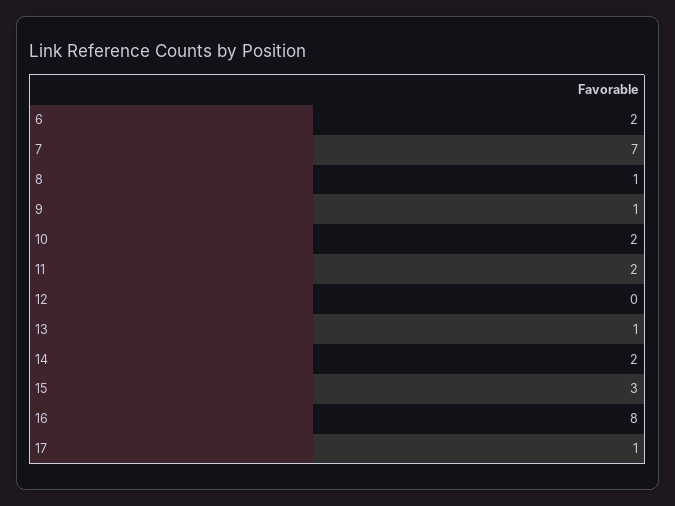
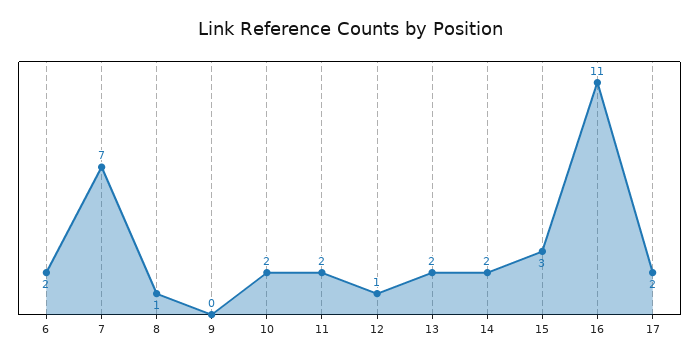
  {
    "6": 2,
    "7": 7,
    "8": 1,
-   "9": 1,
+   "9": 0,
    "10": 2,
    "11": 2,
-   "12": 0,
+   "12": 1,
-   "13": 1,
+   "13": 2,
    "14": 2,
    "15": 3,
-   "16": 8,
+   "16": 11,
-   "17": 1
+   "17": 2
  }

